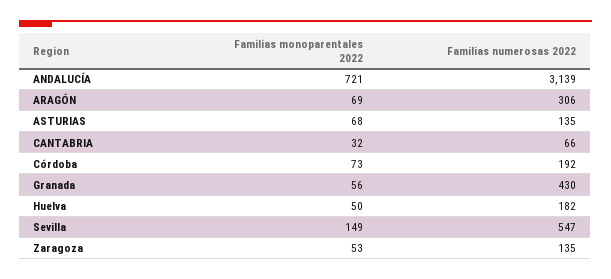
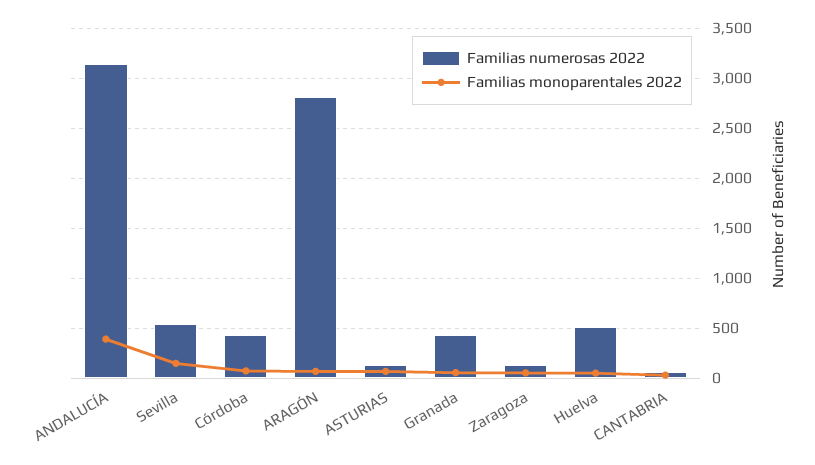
  {
    "Familias monoparentales 2022": {
-     "ANDALUCÍA": 721,
+     "ANDALUCÍA": 400,
      "ARAGÓN": 69,
      "ASTURIAS": 68,
      "CANTABRIA": 32,
      "Córdoba": 73,
      "Granada": 56,
      "Huelva": 50,
      "Sevilla": 149,
      "Zaragoza": 53
    },
    "Familias numerosas 2022": {
      "ANDALUCÍA": 3139,
-     "ARAGÓN": 306,
+     "ARAGÓN": 2800,
      "ASTURIAS": 135,
      "CANTABRIA": 66,
-     "Córdoba": 192,
+     "Córdoba": 400,
      "Granada": 430,
-     "Huelva": 182,
+     "Huelva": 500,
      "Sevilla": 547,
      "Zaragoza": 135
    }
  }

